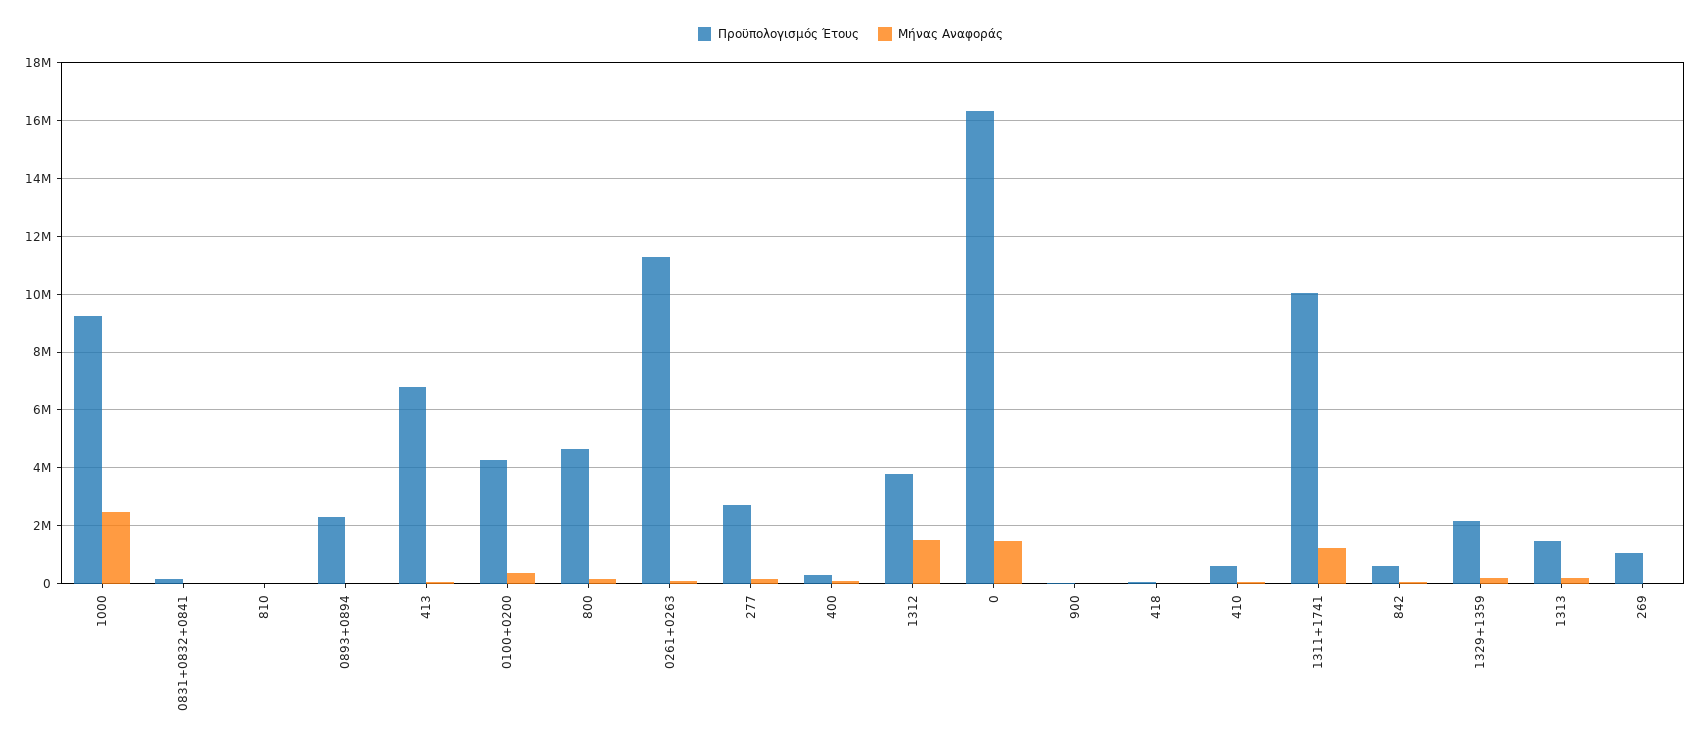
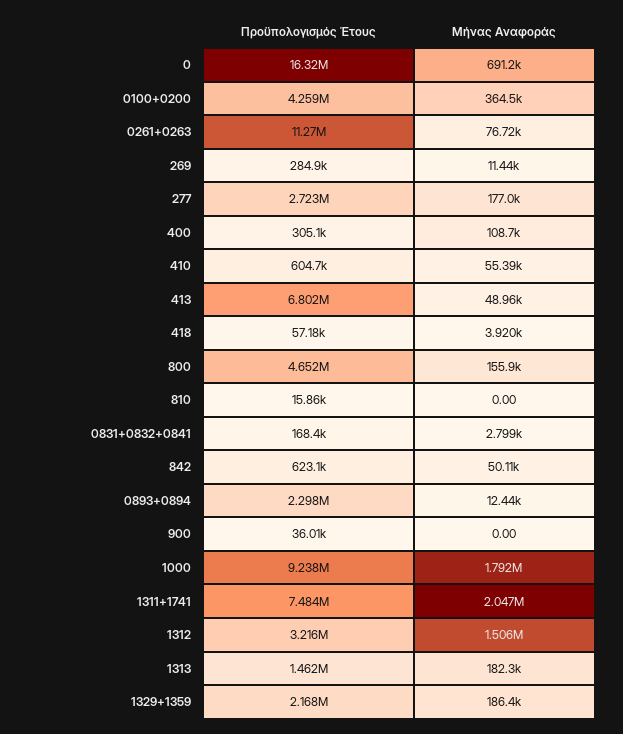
  {
    "Προϋπολογισμός Έτους": {
      "1000": 9238000,
      "0831+0832+0841": 168400,
      "810": 15860,
      "0893+0894": 2298000,
      "413": 6802000,
      "0100+0200": 4259000,
      "800": 4652000,
      "0261+0263": 11270000,
      "277": 2723000,
      "400": 305100,
-     "1312": 3750000,
+     "1312": 3216000,
      "0": 16320000,
      "900": 36010,
      "418": 57180,
      "410": 604700,
-     "1311+1741": 10000000,
+     "1311+1741": 7484000,
      "842": 623100,
      "1329+1359": 2168000,
      "1313": 1462000,
-     "269": 1000000
+     "269": 284900
    },
    "Μήνας Αναφοράς": {
-     "1000": 2500000,
+     "1000": 1792000,
      "0831+0832+0841": 2799,
      "810": 0,
      "0893+0894": 12440,
      "413": 48960,
      "0100+0200": 364500,
      "800": 155900,
      "0261+0263": 76720,
      "277": 177000,
      "400": 108700,
      "1312": 1506000,
-     "0": 1500000,
+     "0": 691200,
      "900": 0,
      "418": 3920,
      "410": 55390,
-     "1311+1741": 1250000,
+     "1311+1741": 2047000,
      "842": 50110,
      "1329+1359": 186400,
      "1313": 182300,
      "269": 11440
    }
  }

